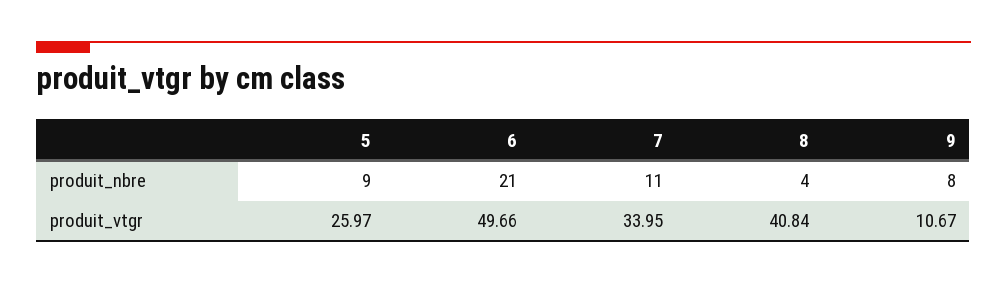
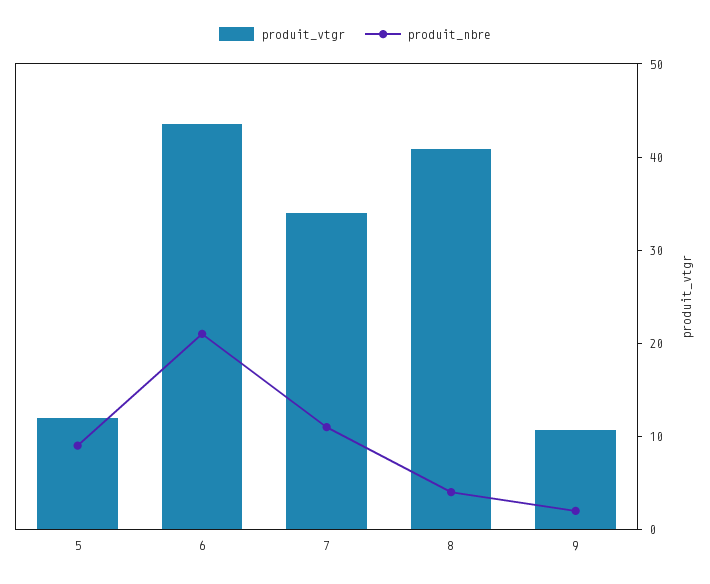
  {
    "produit_nbre": {
      "5": 9,
      "6": 21,
      "7": 11,
      "8": 4,
-     "9": 8
+     "9": 2
    },
    "produit_vtgr": {
-     "5": 25.97,
+     "5": 12,
-     "6": 49.66,
+     "6": 44,
      "7": 33.95,
      "8": 40.84,
      "9": 10.67
    }
  }

